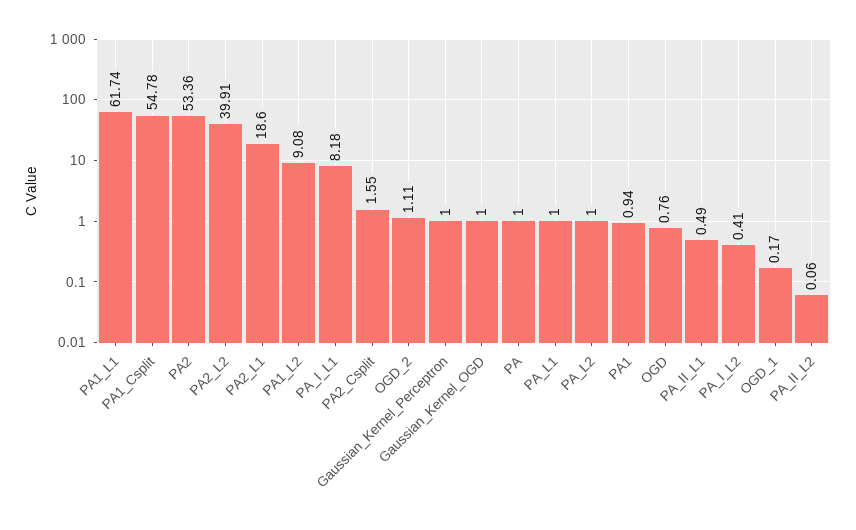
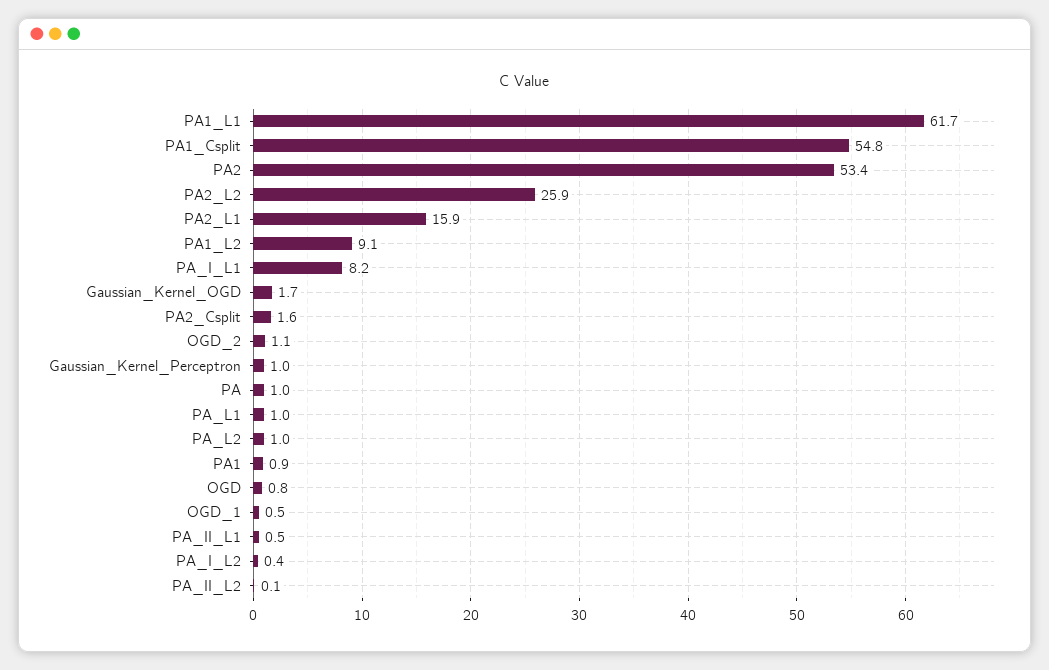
  {
    "PA1_L1": 61.74,
    "PA1_Csplit": 54.78,
    "PA2": 53.36,
-   "PA2_L2": 39.91,
+   "PA2_L2": 25.9,
-   "PA2_L1": 18.6,
+   "PA2_L1": 15.9,
    "PA1_L2": 9.08,
    "PA_I_L1": 8.18,
    "PA2_Csplit": 1.55,
    "OGD_2": 1.11,
    "Gaussian_Kernel_Perceptron": 1,
-   "Gaussian_Kernel_OGD": 1,
+   "Gaussian_Kernel_OGD": 1.7,
    "PA": 1,
    "PA_L1": 1,
    "PA_L2": 1,
    "PA1": 0.94,
    "OGD": 0.76,
    "PA_II_L1": 0.49,
    "PA_I_L2": 0.41,
-   "OGD_1": 0.17,
+   "OGD_1": 0.5,
    "PA_II_L2": 0.06
  }

